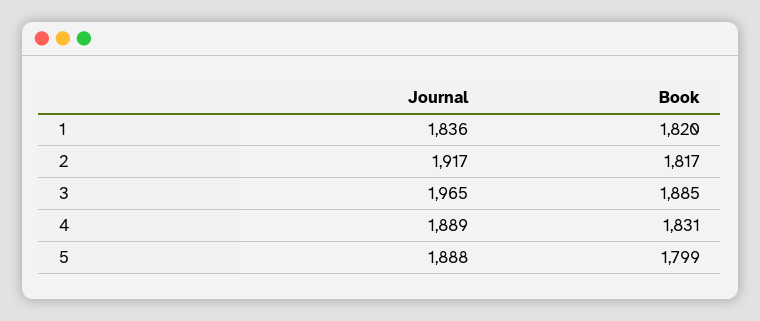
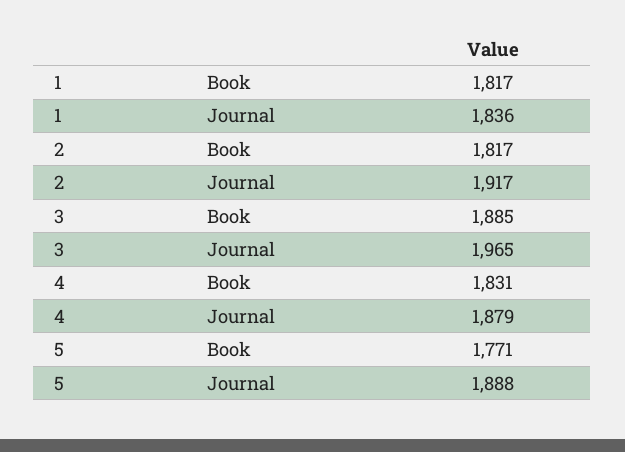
  {
    "Journal": {
      "1": 1836,
      "2": 1917,
      "3": 1965,
-     "4": 1889,
+     "4": 1879,
      "5": 1888
    },
    "Book": {
-     "1": 1820,
+     "1": 1817,
      "2": 1817,
      "3": 1885,
      "4": 1831,
-     "5": 1799
+     "5": 1771
    }
  }

